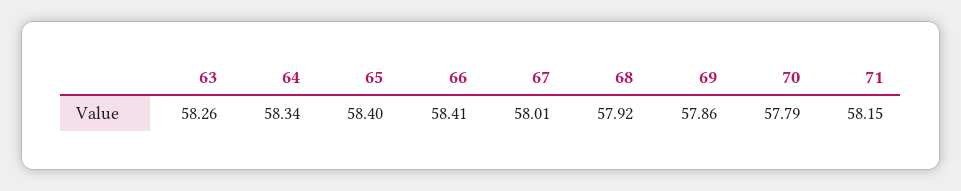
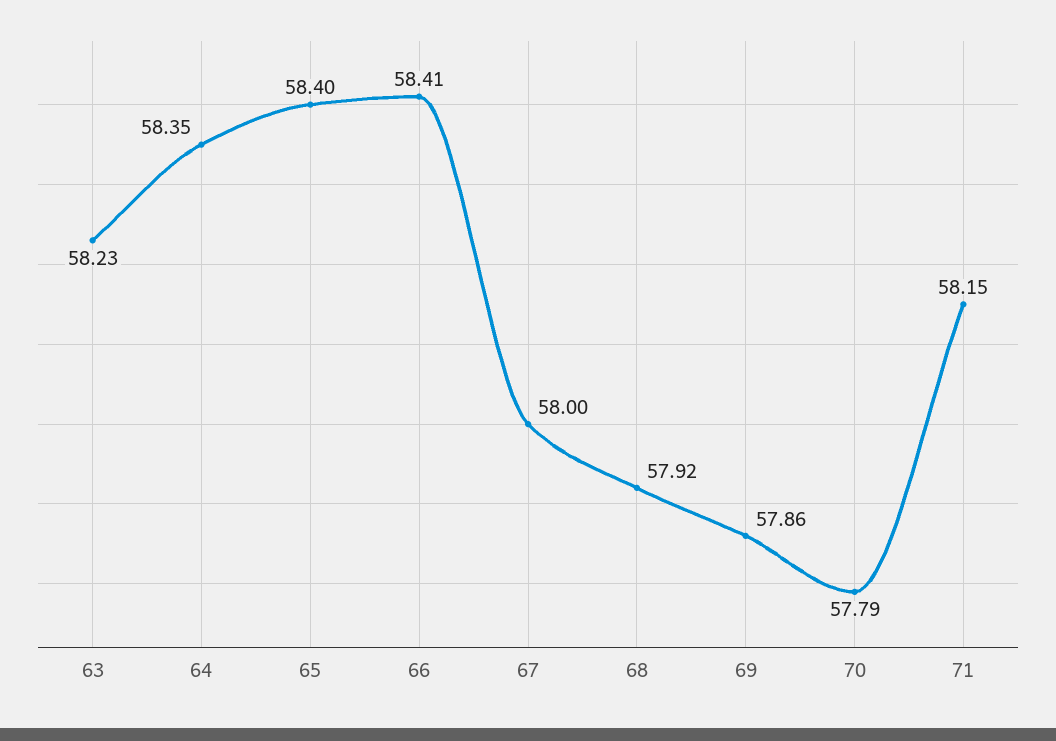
  {
-   "63": 58.26,
+   "63": 58.23,
-   "64": 58.34,
+   "64": 58.35,
    "65": 58.4,
    "66": 58.41,
-   "67": 58.01,
+   "67": 58,
    "68": 57.92,
    "69": 57.86,
    "70": 57.79,
    "71": 58.15
  }

